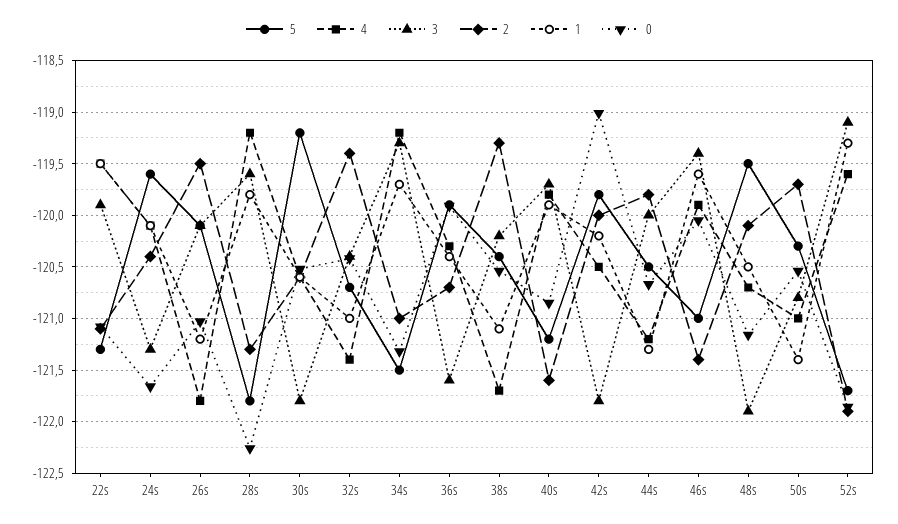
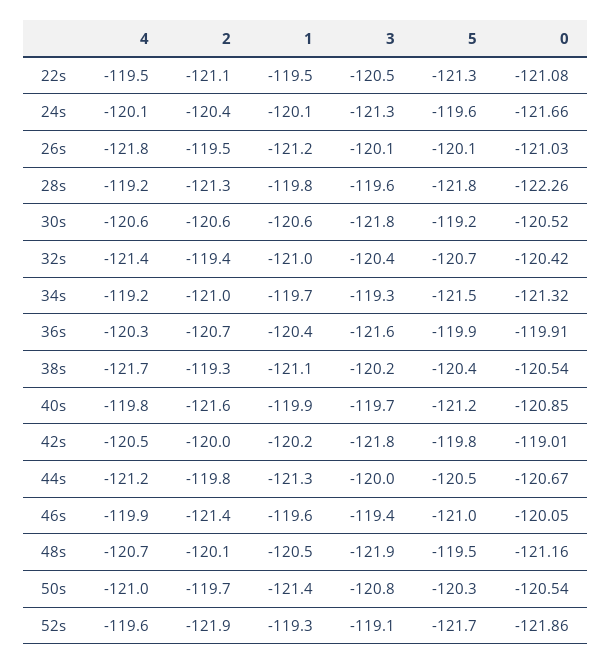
  {
    "5": {
      "22s": -121.3,
      "24s": -119.6,
      "26s": -120.1,
      "28s": -121.8,
      "30s": -119.2,
      "32s": -120.7,
      "34s": -121.5,
      "36s": -119.9,
      "38s": -120.4,
      "40s": -121.2,
      "42s": -119.8,
      "44s": -120.5,
      "46s": -121,
      "48s": -119.5,
      "50s": -120.3,
      "52s": -121.7
    },
    "4": {
      "22s": -119.5,
      "24s": -120.1,
      "26s": -121.8,
      "28s": -119.2,
      "30s": -120.6,
      "32s": -121.4,
      "34s": -119.2,
      "36s": -120.3,
      "38s": -121.7,
      "40s": -119.8,
      "42s": -120.5,
      "44s": -121.2,
      "46s": -119.9,
      "48s": -120.7,
      "50s": -121,
      "52s": -119.6
    },
    "3": {
-     "22s": -119.9,
+     "22s": -120.5,
      "24s": -121.3,
      "26s": -120.1,
      "28s": -119.6,
      "30s": -121.8,
      "32s": -120.4,
      "34s": -119.3,
      "36s": -121.6,
      "38s": -120.2,
      "40s": -119.7,
      "42s": -121.8,
      "44s": -120,
      "46s": -119.4,
      "48s": -121.9,
      "50s": -120.8,
      "52s": -119.1
    },
    "2": {
      "22s": -121.1,
      "24s": -120.4,
      "26s": -119.5,
      "28s": -121.3,
      "30s": -120.6,
      "32s": -119.4,
      "34s": -121,
      "36s": -120.7,
      "38s": -119.3,
      "40s": -121.6,
      "42s": -120,
      "44s": -119.8,
      "46s": -121.4,
      "48s": -120.1,
      "50s": -119.7,
      "52s": -121.9
    },
    "1": {
      "22s": -119.5,
      "24s": -120.1,
      "26s": -121.2,
      "28s": -119.8,
      "30s": -120.6,
      "32s": -121,
      "34s": -119.7,
      "36s": -120.4,
      "38s": -121.1,
      "40s": -119.9,
      "42s": -120.2,
      "44s": -121.3,
      "46s": -119.6,
      "48s": -120.5,
      "50s": -121.4,
      "52s": -119.3
    },
    "0": {
      "22s": -121.08,
      "24s": -121.66,
      "26s": -121.03,
      "28s": -122.26,
      "30s": -120.52,
      "32s": -120.42,
      "34s": -121.32,
      "36s": -119.91,
      "38s": -120.54,
      "40s": -120.85,
      "42s": -119.01,
      "44s": -120.67,
      "46s": -120.05,
      "48s": -121.16,
      "50s": -120.54,
      "52s": -121.86
    }
  }

